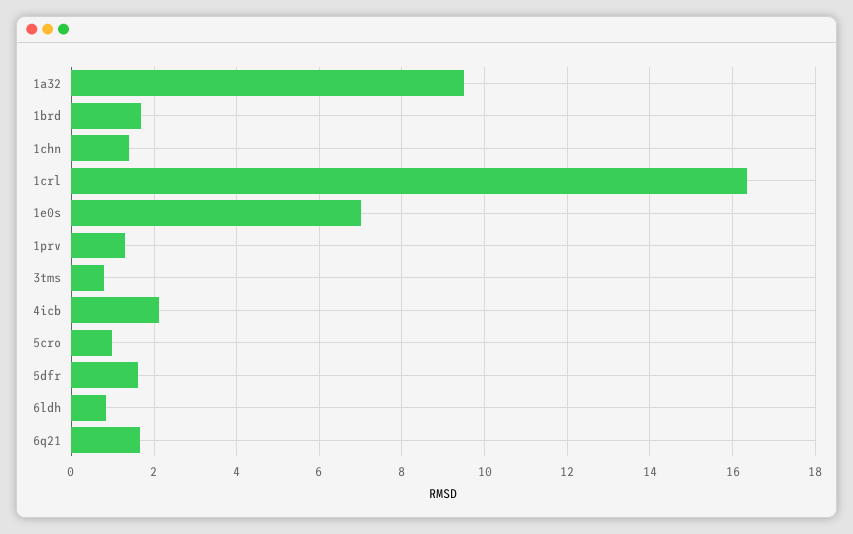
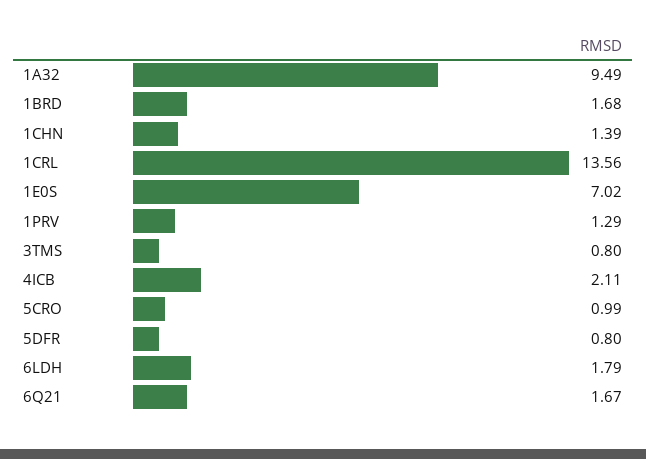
  {
    "1a32": 9.49,
    "1brd": 1.68,
    "1chn": 1.39,
-   "1crl": 16.4,
+   "1crl": 13.56,
    "1e0s": 7.02,
    "1prv": 1.29,
    "3tms": 0.8,
    "4icb": 2.11,
    "5cro": 0.99,
-   "5dfr": 1.6,
+   "5dfr": 0.8,
-   "6ldh": 0.8,
+   "6ldh": 1.79,
    "6q21": 1.67
  }

